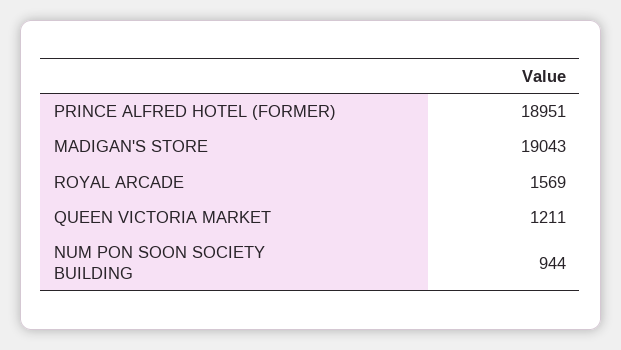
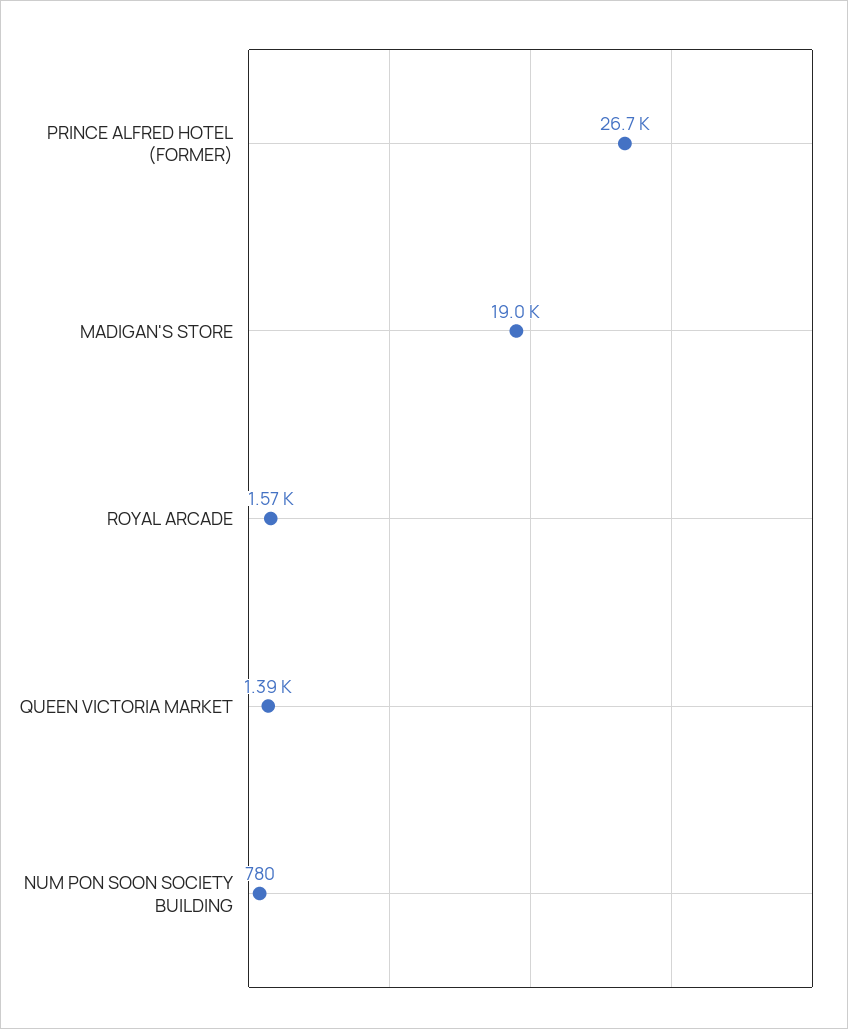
  {
-   "PRINCE ALFRED HOTEL (FORMER)": 18951,
+   "PRINCE ALFRED HOTEL (FORMER)": 26700,
    "MADIGAN'S STORE": 19043,
    "ROYAL ARCADE": 1569,
-   "QUEEN VICTORIA MARKET": 1211,
+   "QUEEN VICTORIA MARKET": 1390,
-   "NUM PON SOON SOCIETY BUILDING": 944
+   "NUM PON SOON SOCIETY BUILDING": 780
  }

